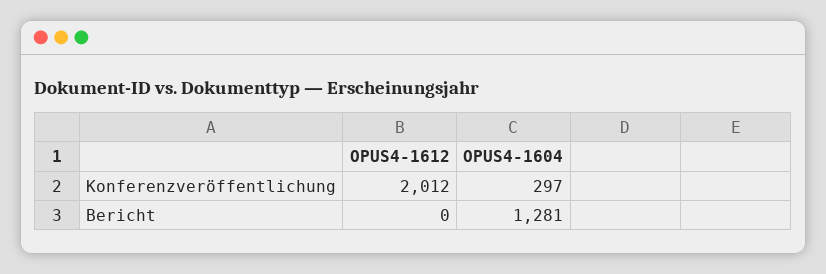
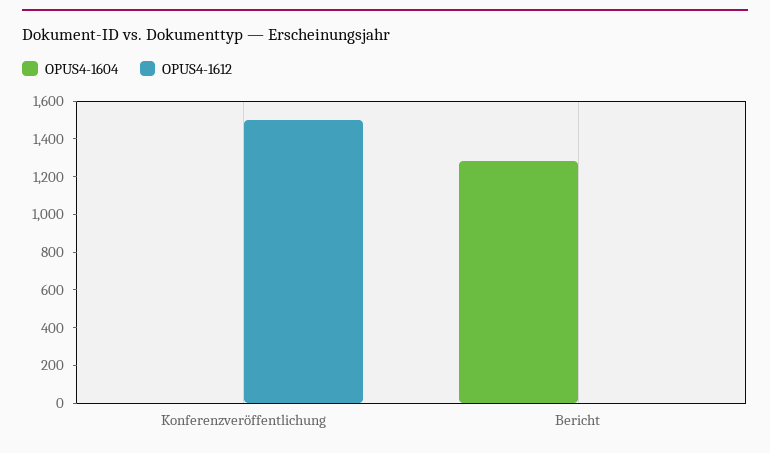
  {
    "OPUS4-1612": {
-     "Konferenzveröffentlichung": 2012,
+     "Konferenzveröffentlichung": 1500,
      "Bericht": 0
    },
    "OPUS4-1604": {
-     "Konferenzveröffentlichung": 297,
+     "Konferenzveröffentlichung": 0,
      "Bericht": 1281
    }
  }

